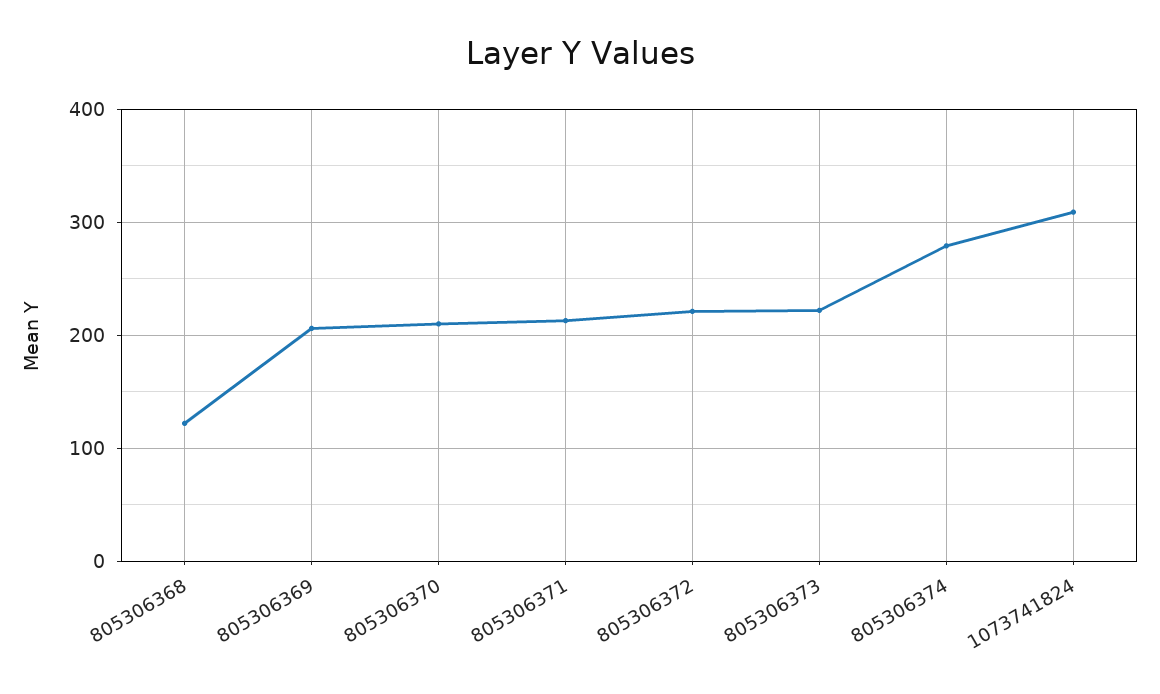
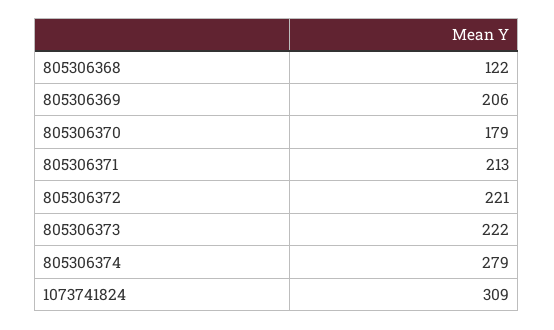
  {
    "805306368": 122,
    "805306369": 206,
-   "805306370": 210,
+   "805306370": 179,
    "805306371": 213,
    "805306372": 221,
    "805306373": 222,
    "805306374": 279,
    "1073741824": 309
  }

